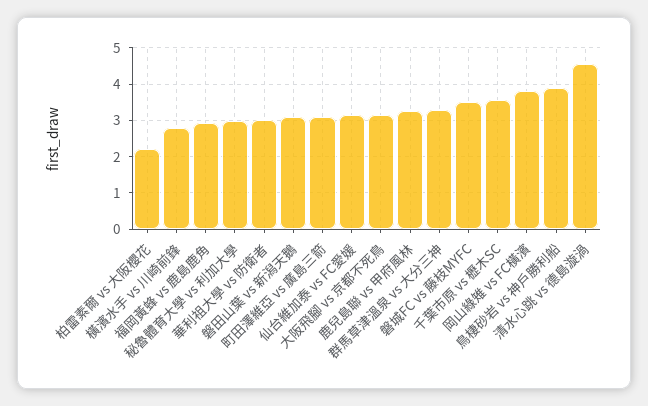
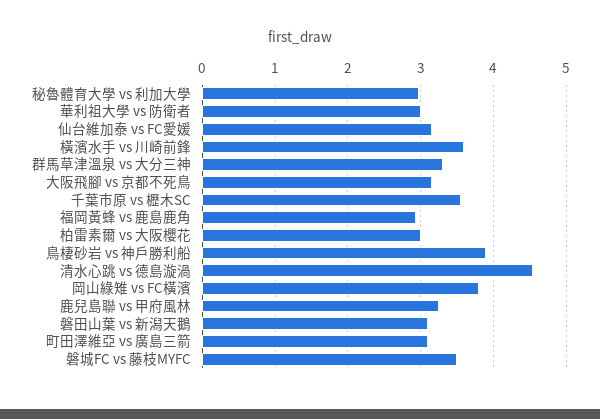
  {
-   "柏雷素爾 vs 大阪櫻花": 2.2,
+   "柏雷素爾 vs 大阪櫻花": 3,
-   "橫濱水手 vs 川崎前鋒": 2.8,
+   "橫濱水手 vs 川崎前鋒": 3.6,
    "福岡黃蜂 vs 鹿島鹿角": 2.9,
    "秘魯體育大學 vs 利加大學": 3,
    "華利祖大學 vs 防衛者": 3,
    "磐田山葉 vs 新潟天鵝": 3.1,
    "町田澤維亞 vs 廣島三箭": 3.1,
    "仙台維加泰 vs FC愛媛": 3.2,
    "大阪飛腳 vs 京都不死鳥": 3.2,
    "鹿兒島聯 vs 甲府風林": 3.3,
    "群馬草津溫泉 vs 大分三神": 3.3,
    "磐城FC vs 藤枝MYFC": 3.5,
    "千葉市原 vs 櫪木SC": 3.6,
    "岡山綠雉 vs FC橫濱": 3.8,
    "鳥棲砂岩 vs 神戶勝利船": 3.9,
    "清水心跳 vs 德島漩渦": 4.6
  }

